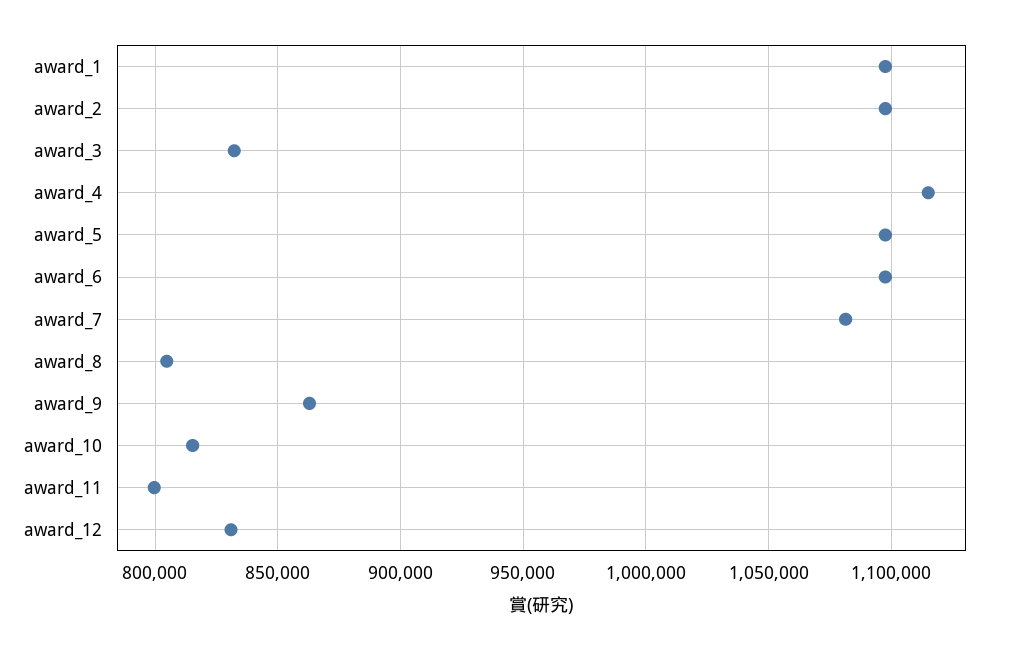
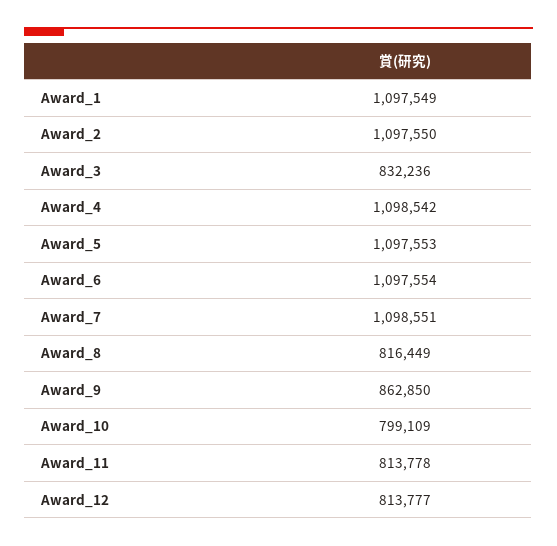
  {
    "award_1": 1097549,
    "award_2": 1097550,
    "award_3": 832236,
-   "award_4": 1115000,
+   "award_4": 1098542,
    "award_5": 1097553,
    "award_6": 1097554,
-   "award_7": 1080000,
+   "award_7": 1098551,
-   "award_8": 805000,
+   "award_8": 816449,
    "award_9": 862850,
-   "award_10": 815000,
+   "award_10": 799109,
-   "award_11": 800000,
+   "award_11": 813778,
-   "award_12": 830000
+   "award_12": 813777
  }

